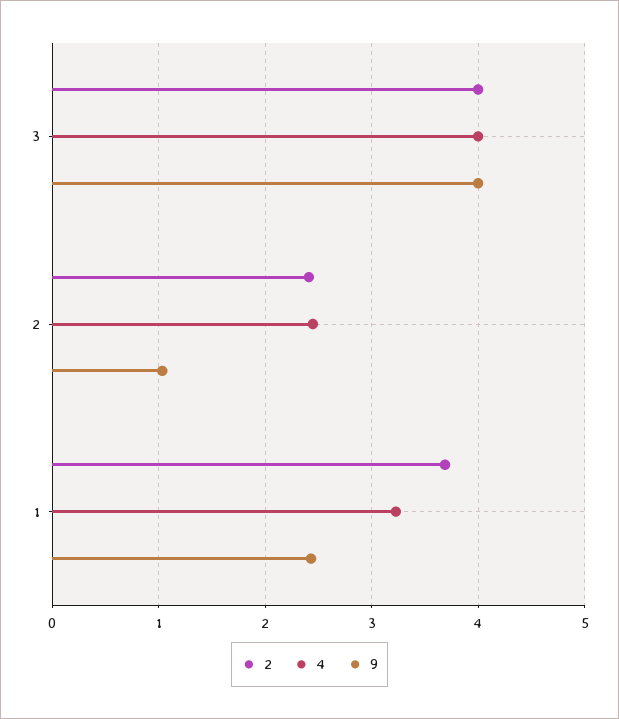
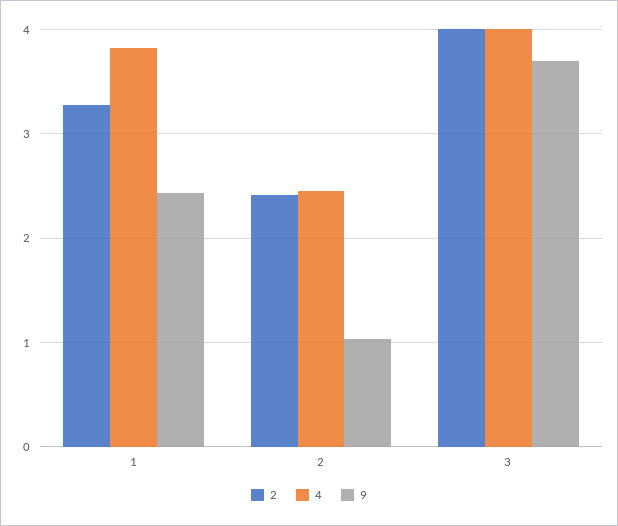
  {
    "2": {
      "3": 4,
      "2": 2.4,
-     "1": 3.7
+     "1": 3.3
    },
    "4": {
      "3": 4,
      "2": 2.4,
-     "1": 3.2
+     "1": 3.8
    },
    "9": {
-     "3": 4,
+     "3": 3.7,
      "2": 1,
      "1": 2.4
    }
  }

